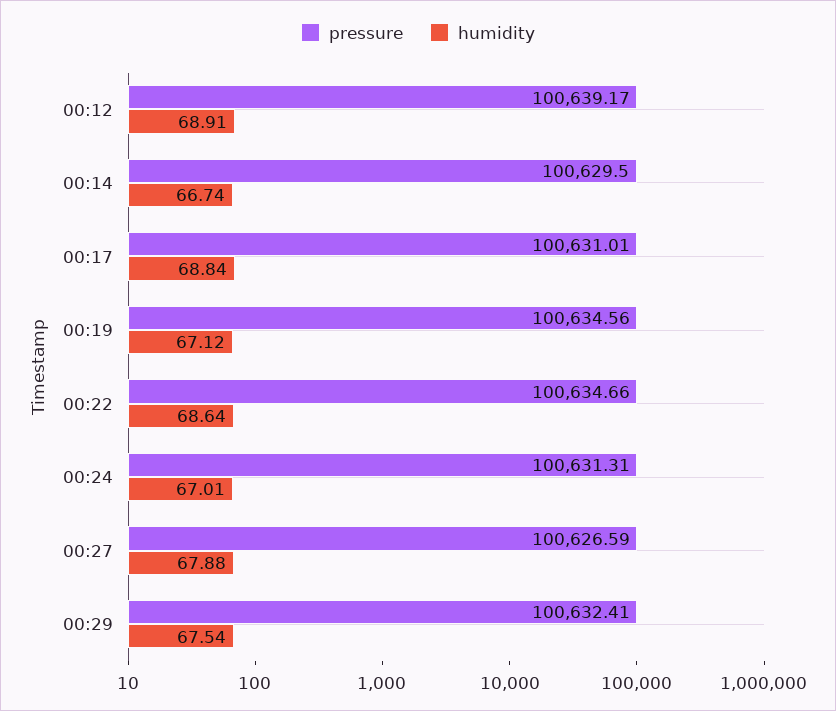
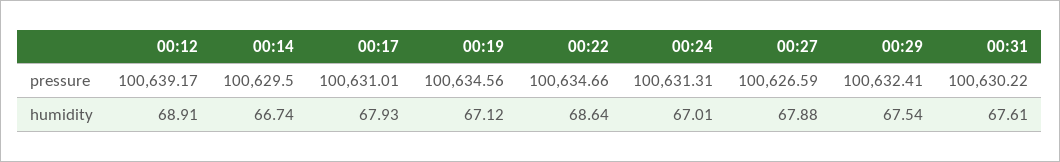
  {
    "pressure": {
      "00:12": 100639.17,
      "00:14": 100629.5,
      "00:17": 100631.01,
      "00:19": 100634.56,
      "00:22": 100634.66,
      "00:24": 100631.31,
      "00:27": 100626.59,
-     "00:29": 100632.41
+     "00:29": 100632.41,
+     "00:31": 100630.22
    },
    "humidity": {
      "00:12": 68.91,
      "00:14": 66.74,
-     "00:17": 68.84,
+     "00:17": 67.93,
      "00:19": 67.12,
      "00:22": 68.64,
      "00:24": 67.01,
      "00:27": 67.88,
-     "00:29": 67.54
+     "00:29": 67.54,
+     "00:31": 67.61
    }
  }

